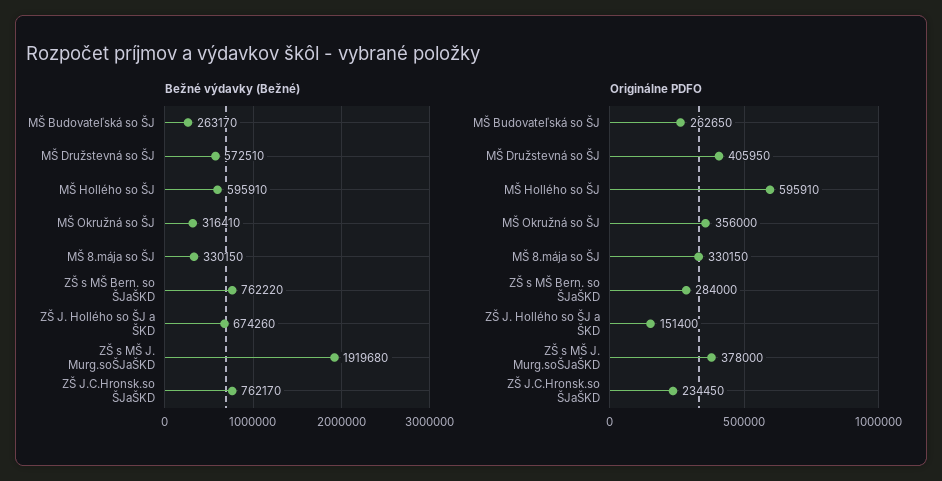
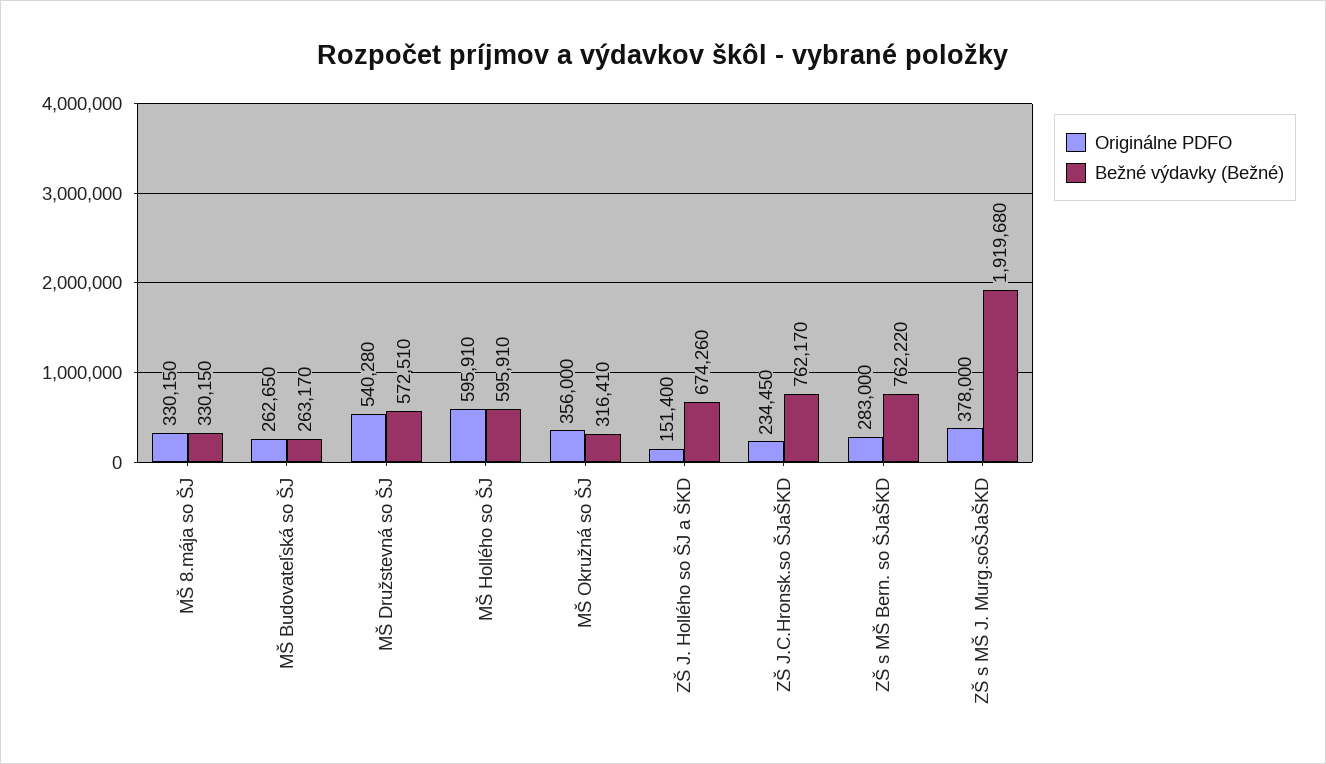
  {
    "Bežné výdavky (Bežné)": {
      "MŠ Budovateľská so ŠJ": 263170,
      "MŠ Družstevná so ŠJ": 572510,
      "MŠ Hollého so ŠJ": 595910,
      "MŠ Okružná so ŠJ": 316410,
      "MŠ 8.mája so ŠJ": 330150,
      "ZŠ s MŠ Bern. so ŠJaŠKD": 762220,
      "ZŠ J. Hollého so ŠJ a ŠKD": 674260,
      "ZŠ s MŠ J. Murg.soŠJaŠKD": 1919680,
      "ZŠ J.C.Hronsk.so ŠJaŠKD": 762170
    },
    "Originálne PDFO": {
      "MŠ Budovateľská so ŠJ": 262650,
-     "MŠ Družstevná so ŠJ": 405950,
+     "MŠ Družstevná so ŠJ": 540280,
      "MŠ Hollého so ŠJ": 595910,
      "MŠ Okružná so ŠJ": 356000,
      "MŠ 8.mája so ŠJ": 330150,
-     "ZŠ s MŠ Bern. so ŠJaŠKD": 284000,
+     "ZŠ s MŠ Bern. so ŠJaŠKD": 283000,
      "ZŠ J. Hollého so ŠJ a ŠKD": 151400,
      "ZŠ s MŠ J. Murg.soŠJaŠKD": 378000,
      "ZŠ J.C.Hronsk.so ŠJaŠKD": 234450
    }
  }

